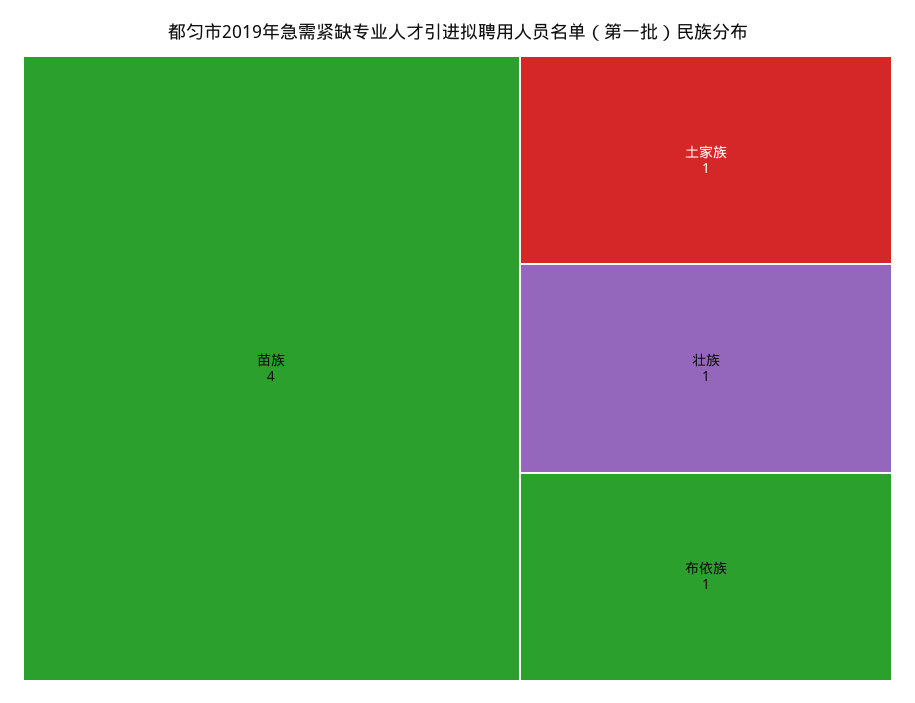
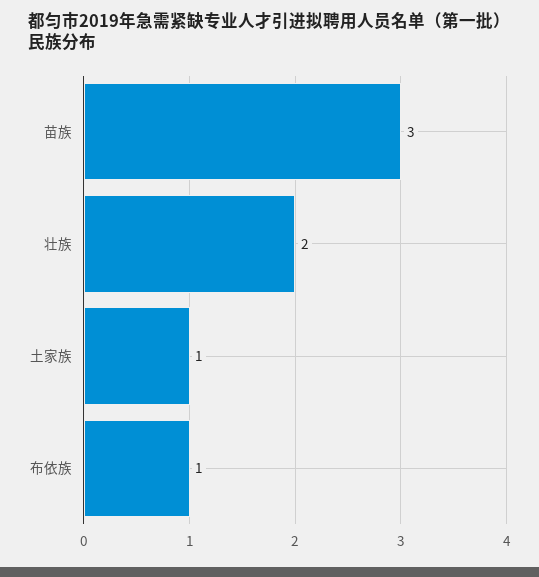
  {
-   "苗族": 4,
+   "苗族": 3,
    "土家族": 1,
-   "壮族": 1,
+   "壮族": 2,
    "布依族": 1
  }

